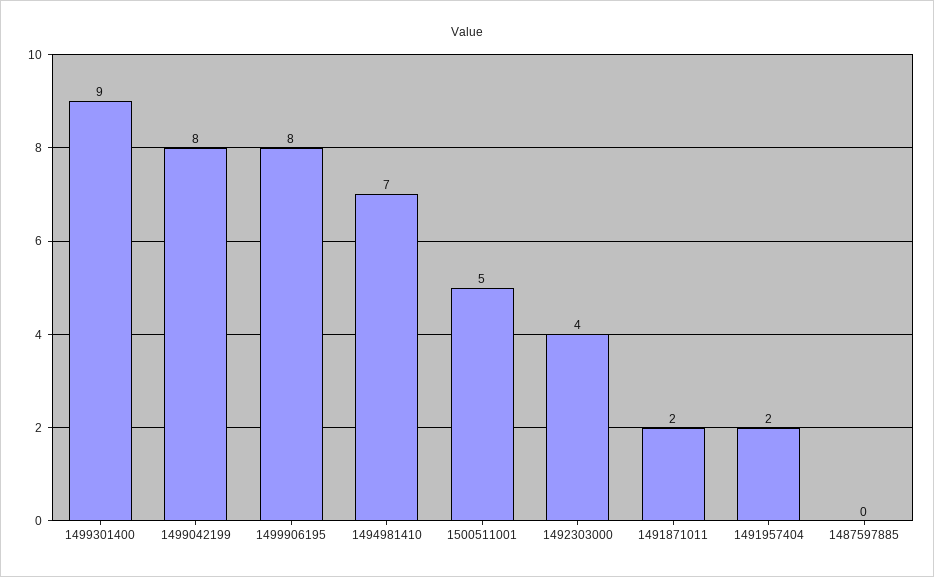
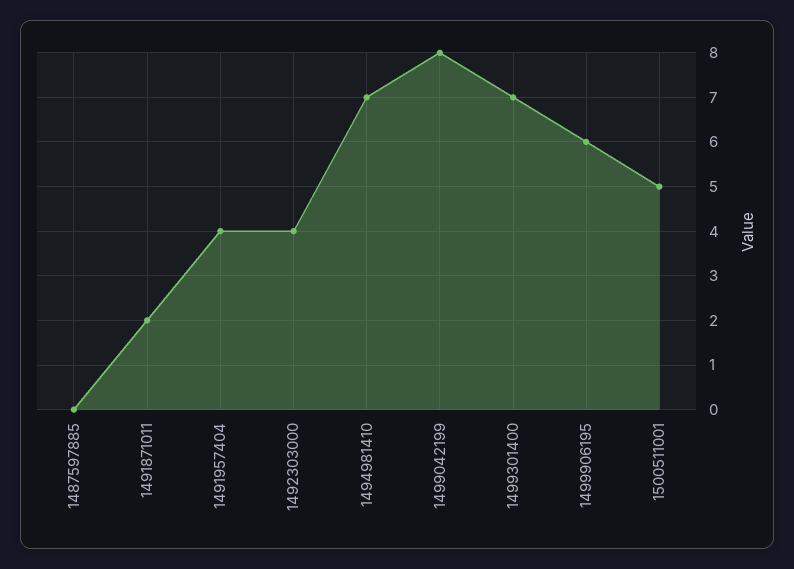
  {
-   "1499301400": 9,
+   "1499301400": 7,
    "1499042199": 8,
-   "1499906195": 8,
+   "1499906195": 6,
    "1494981410": 7,
    "1500511001": 5,
    "1492303000": 4,
    "1491871011": 2,
-   "1491957404": 2,
+   "1491957404": 4,
    "1487597885": 0
  }

